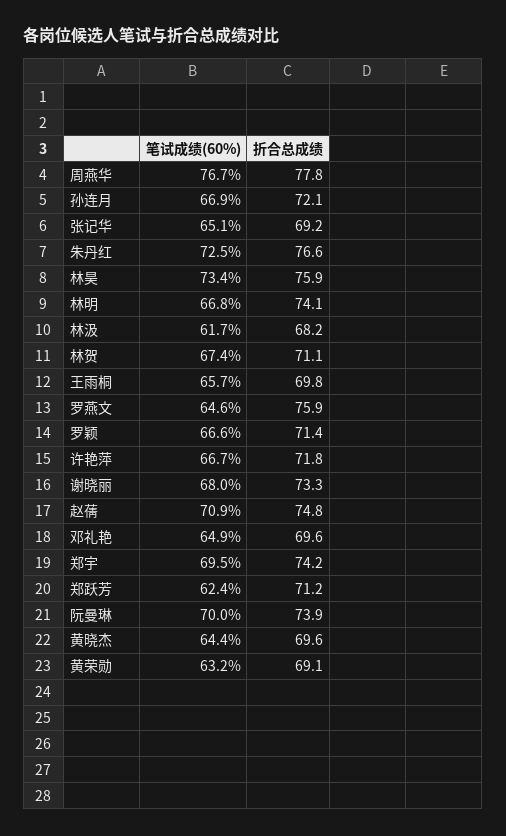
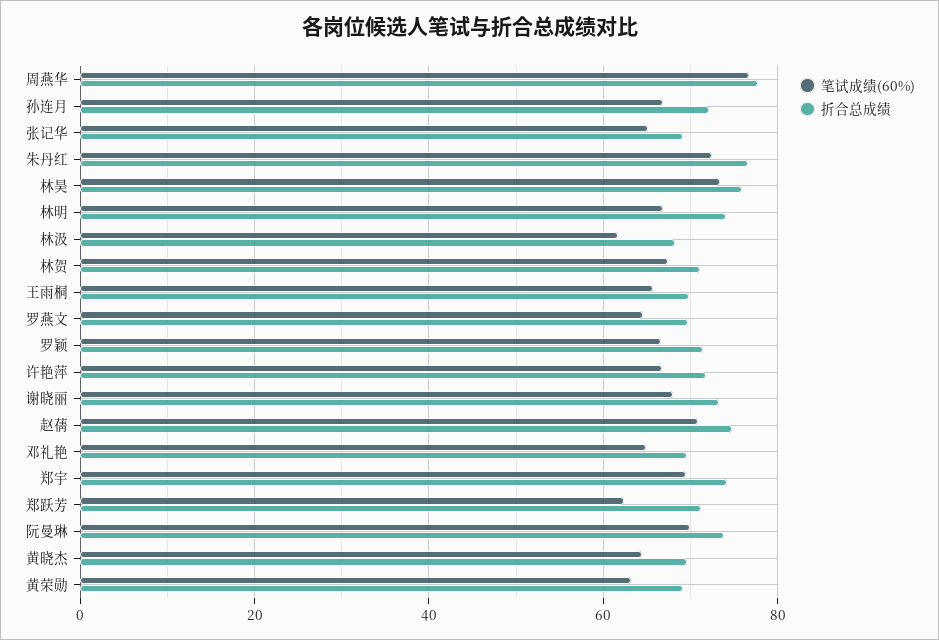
  {
    "笔试成绩(60%)": {
      "周燕华": 76.7,
      "孙连月": 66.9,
      "张记华": 65.1,
      "朱丹红": 72.5,
      "林昊": 73.4,
      "林明": 66.8,
      "林汲": 61.7,
      "林贺": 67.4,
      "王雨桐": 65.7,
      "罗燕文": 64.6,
      "罗颖": 66.6,
      "许艳萍": 66.7,
      "谢晓丽": 68,
      "赵蒨": 70.9,
      "邓礼艳": 64.9,
      "郑宇": 69.5,
      "郑跃芳": 62.4,
      "阮曼琳": 70,
      "黄晓杰": 64.4,
      "黄荣勋": 63.2
    },
    "折合总成绩": {
      "周燕华": 77.8,
      "孙连月": 72.1,
      "张记华": 69.2,
      "朱丹红": 76.6,
      "林昊": 75.9,
      "林明": 74.1,
      "林汲": 68.2,
      "林贺": 71.1,
      "王雨桐": 69.8,
-     "罗燕文": 75.9,
+     "罗燕文": 70,
      "罗颖": 71.4,
      "许艳萍": 71.8,
      "谢晓丽": 73.3,
      "赵蒨": 74.8,
      "邓礼艳": 69.6,
      "郑宇": 74.2,
      "郑跃芳": 71.2,
      "阮曼琳": 73.9,
      "黄晓杰": 69.6,
      "黄荣勋": 69.1
    }
  }

